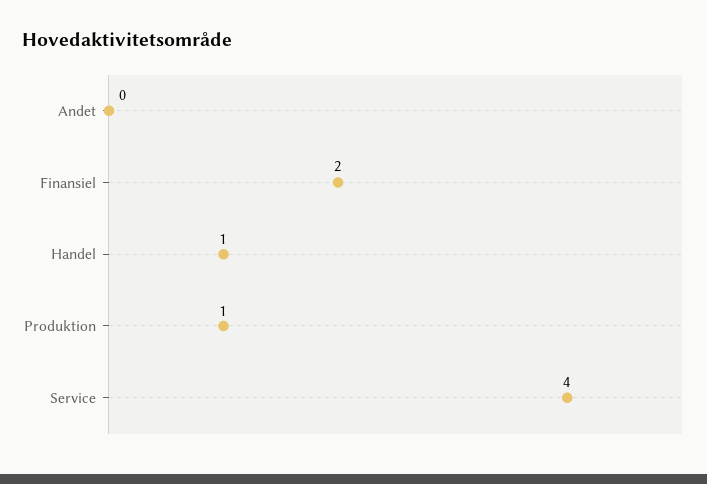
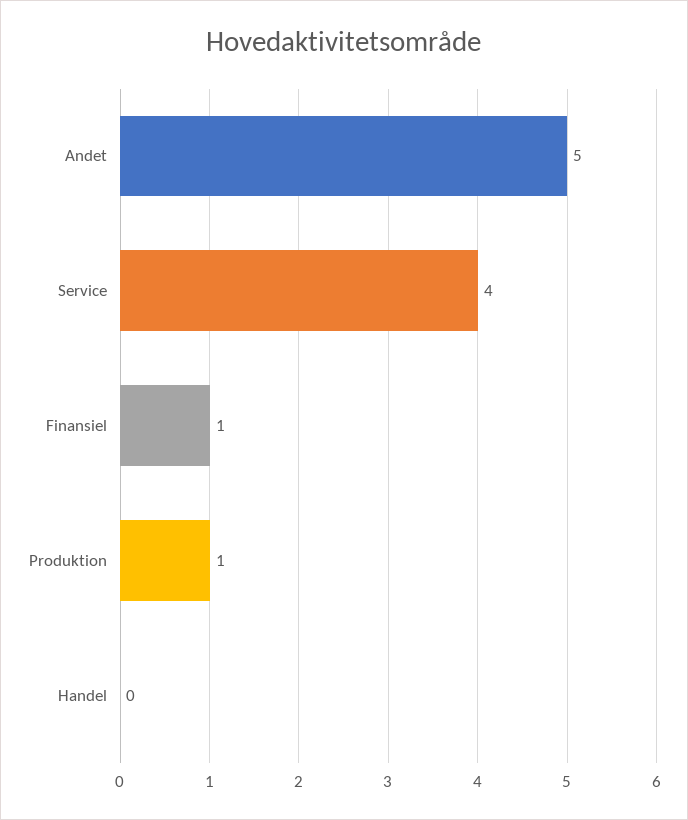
  {
-   "Andet": 0,
+   "Andet": 5,
-   "Finansiel": 2,
+   "Finansiel": 1,
-   "Handel": 1,
+   "Handel": 0,
    "Produktion": 1,
    "Service": 4
  }

